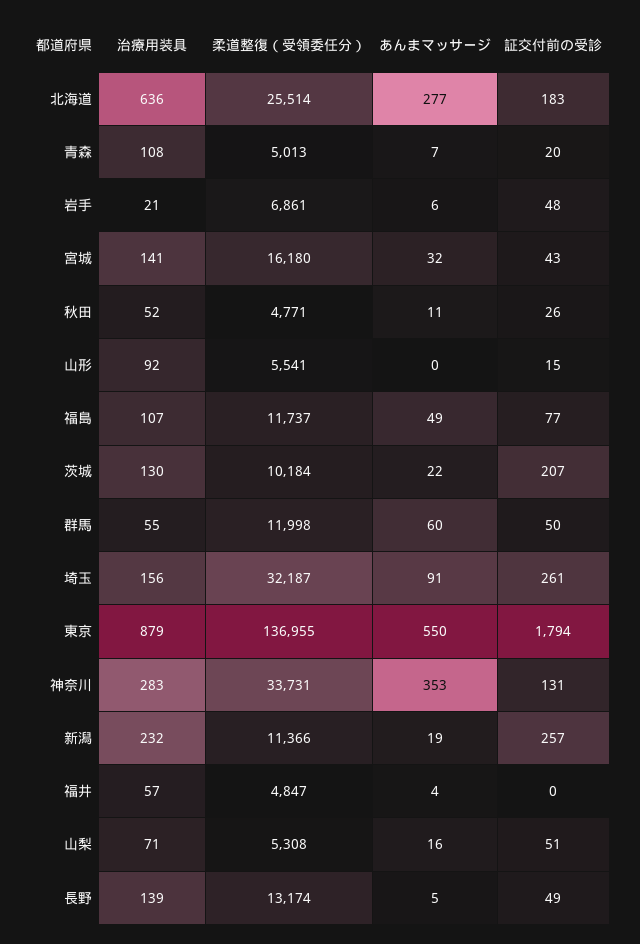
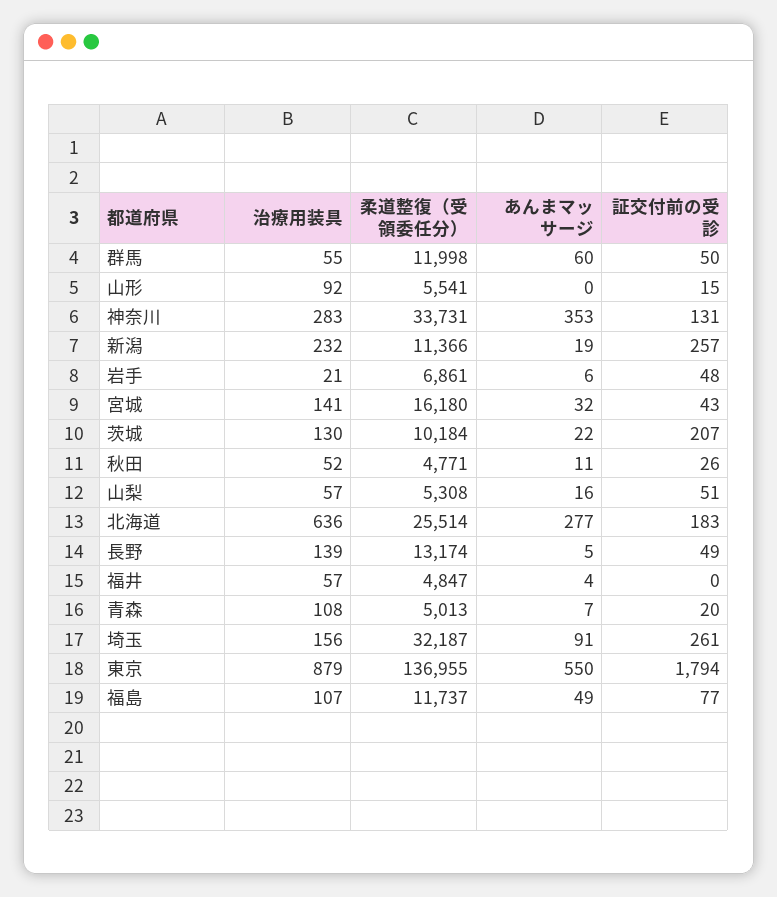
  {
    "治療用装具": {
      "北海道": 636,
      "青森": 108,
      "岩手": 21,
      "宮城": 141,
      "秋田": 52,
      "山形": 92,
      "福島": 107,
      "茨城": 130,
      "群馬": 55,
      "埼玉": 156,
      "東京": 879,
      "神奈川": 283,
      "新潟": 232,
      "福井": 57,
-     "山梨": 71,
+     "山梨": 57,
      "長野": 139
    },
    "柔道整復（受領委任分）": {
      "北海道": 25514,
      "青森": 5013,
      "岩手": 6861,
      "宮城": 16180,
      "秋田": 4771,
      "山形": 5541,
      "福島": 11737,
      "茨城": 10184,
      "群馬": 11998,
      "埼玉": 32187,
      "東京": 136955,
      "神奈川": 33731,
      "新潟": 11366,
      "福井": 4847,
      "山梨": 5308,
      "長野": 13174
    },
    "あんまマッサージ": {
      "北海道": 277,
      "青森": 7,
      "岩手": 6,
      "宮城": 32,
      "秋田": 11,
      "山形": 0,
      "福島": 49,
      "茨城": 22,
      "群馬": 60,
      "埼玉": 91,
      "東京": 550,
      "神奈川": 353,
      "新潟": 19,
      "福井": 4,
      "山梨": 16,
      "長野": 5
    },
    "証交付前の受診": {
      "北海道": 183,
      "青森": 20,
      "岩手": 48,
      "宮城": 43,
      "秋田": 26,
      "山形": 15,
      "福島": 77,
      "茨城": 207,
      "群馬": 50,
      "埼玉": 261,
      "東京": 1794,
      "神奈川": 131,
      "新潟": 257,
      "福井": 0,
      "山梨": 51,
      "長野": 49
    }
  }

